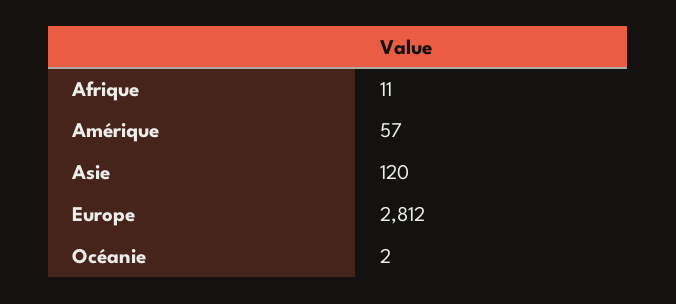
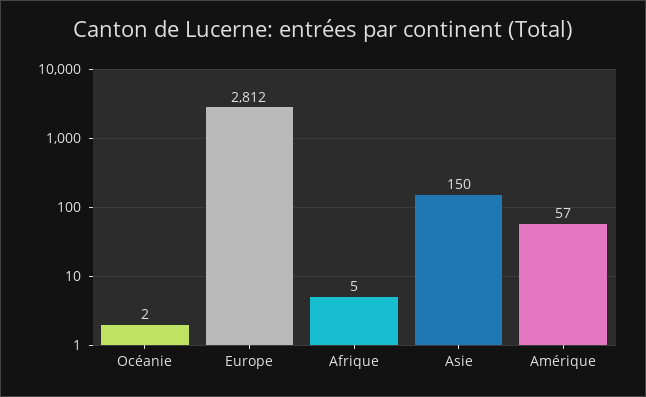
  {
-   "Afrique": 11,
+   "Afrique": 5,
    "Amérique": 57,
-   "Asie": 120,
+   "Asie": 150,
    "Europe": 2812,
    "Océanie": 2
  }

